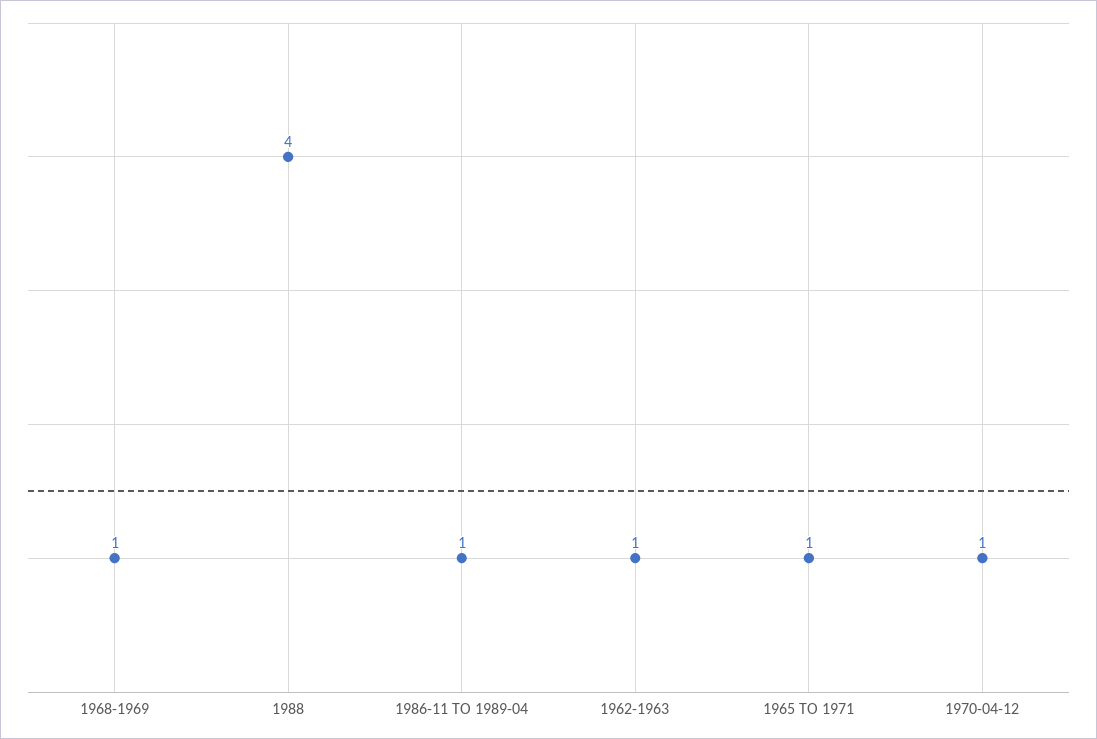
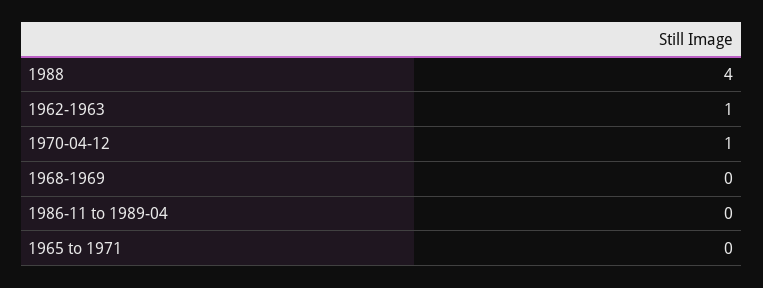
  {
-   "1968-1969": 1,
+   "1968-1969": 0,
    "1988": 4,
-   "1986-11 TO 1989-04": 1,
+   "1986-11 TO 1989-04": 0,
    "1962-1963": 1,
-   "1965 TO 1971": 1,
+   "1965 TO 1971": 0,
    "1970-04-12": 1
  }

